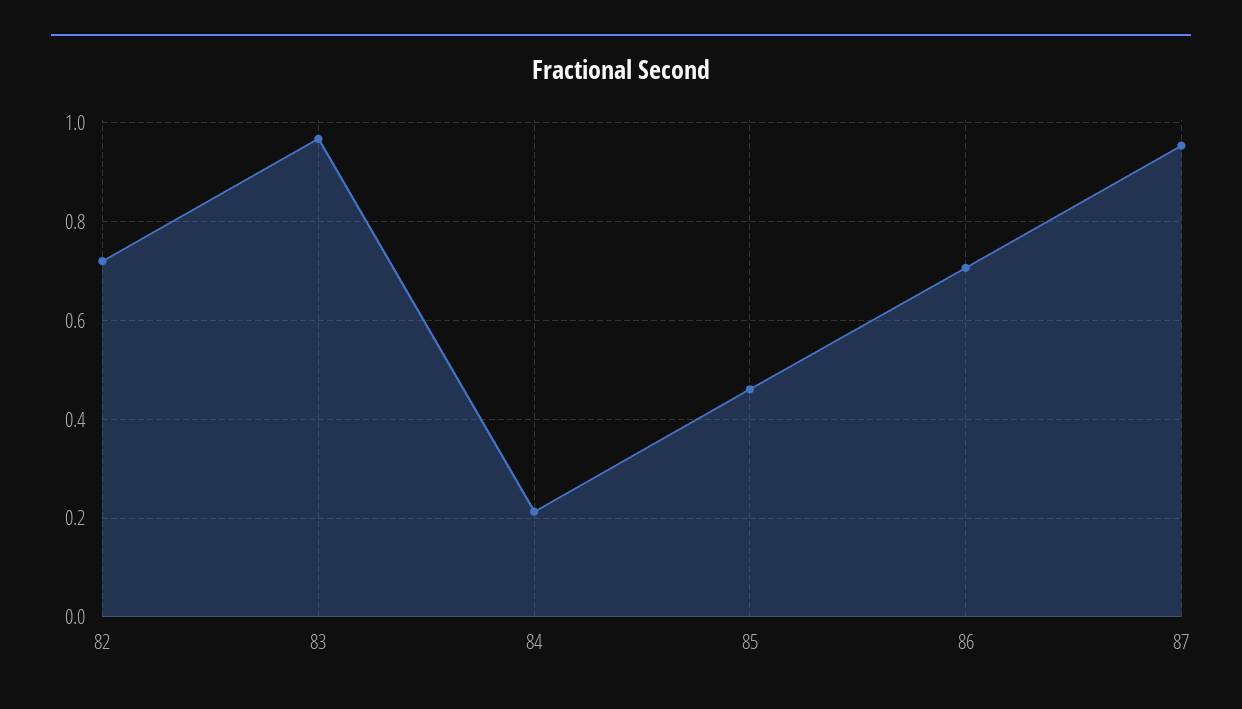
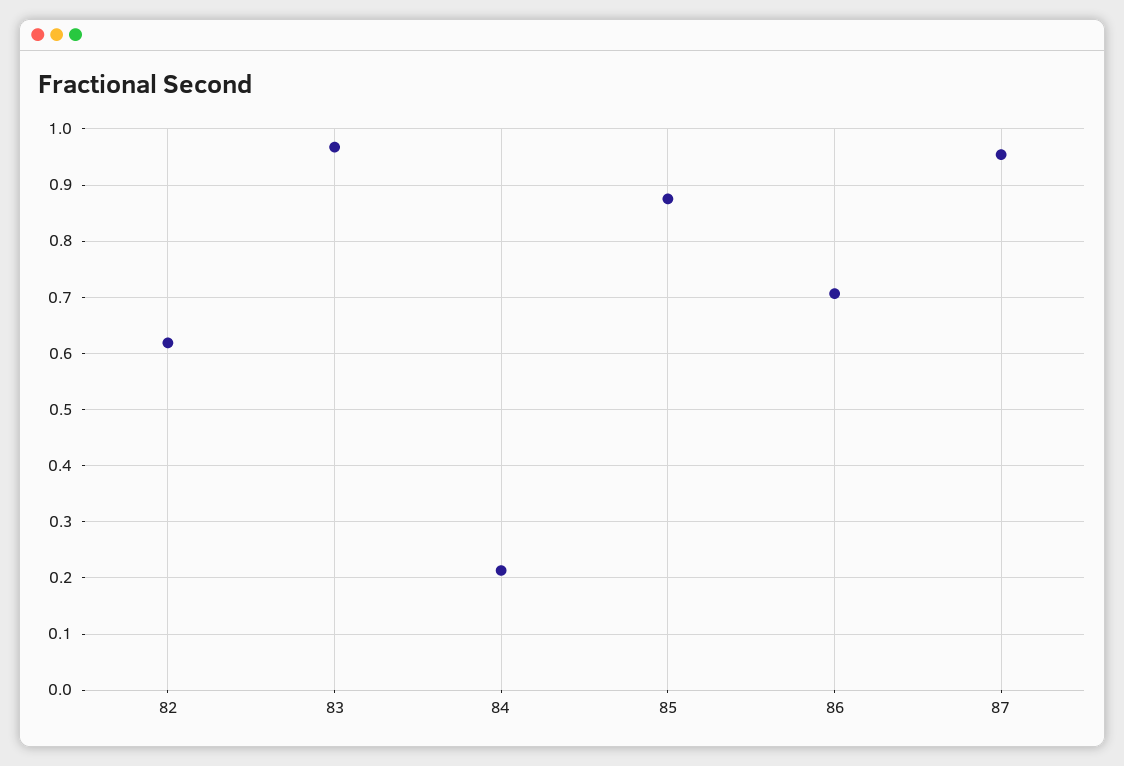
  {
-   "82": 0.72,
+   "82": 0.62,
    "83": 0.96,
    "84": 0.22,
-   "85": 0.46,
+   "85": 0.88,
    "86": 0.7,
    "87": 0.96
  }

